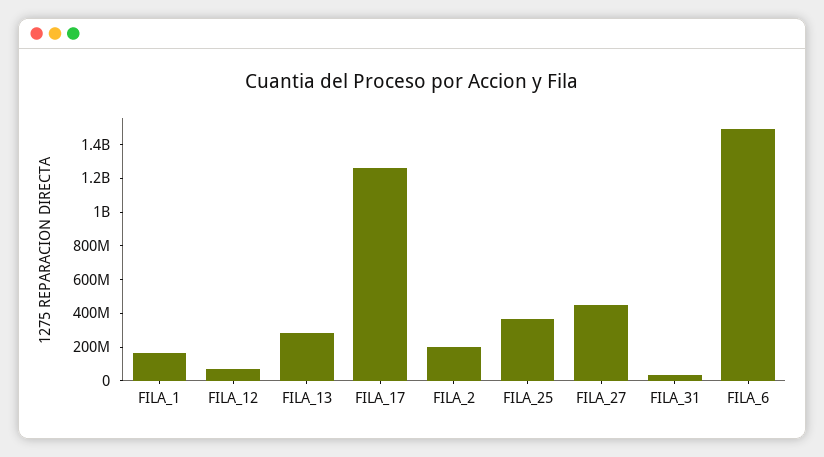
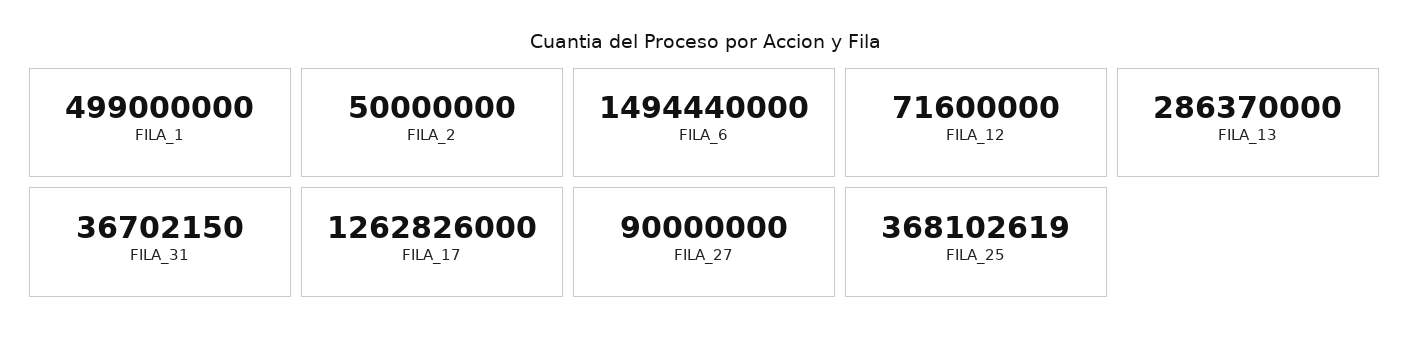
  {
-   "FILA_1": 150000000,
+   "FILA_1": 499000000,
    "FILA_12": 71600000,
    "FILA_13": 286370000,
    "FILA_17": 1262826000,
-   "FILA_2": 200000000,
+   "FILA_2": 50000000,
    "FILA_25": 368102619,
-   "FILA_27": 450000000,
+   "FILA_27": 90000000,
    "FILA_31": 36702150,
    "FILA_6": 1494440000
  }

